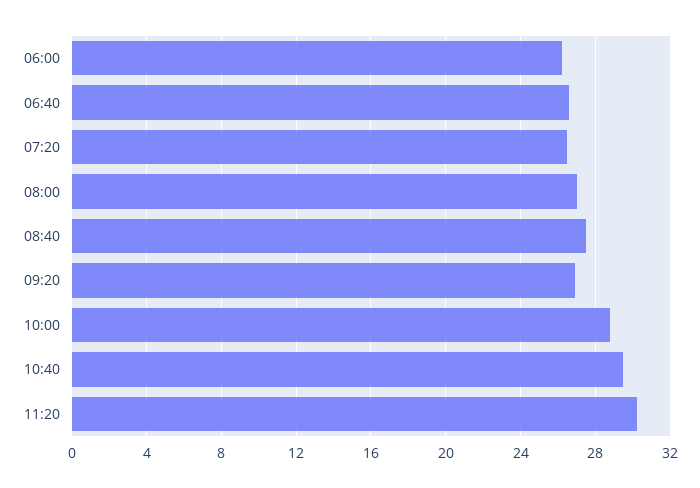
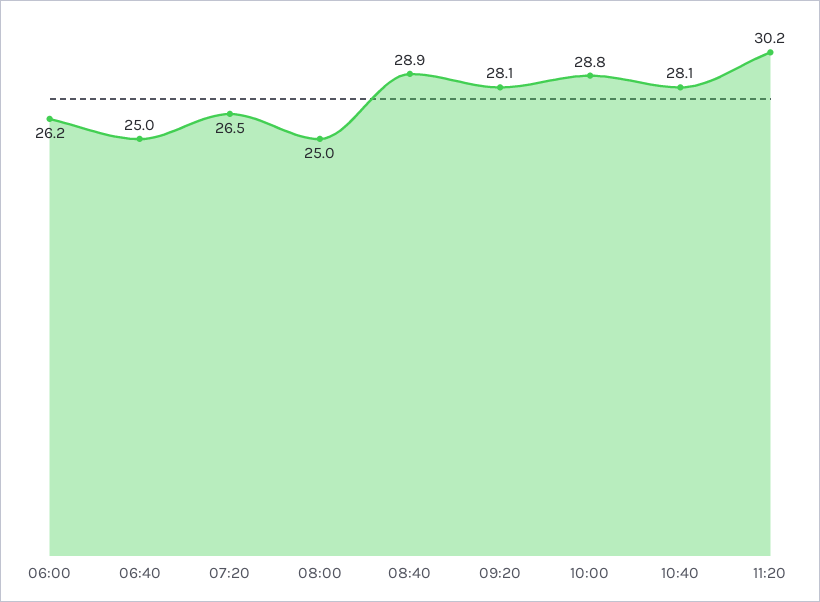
  {
    "06:00": 26.2,
-   "06:40": 26.5,
+   "06:40": 25,
    "07:20": 26.5,
-   "08:00": 27,
+   "08:00": 25,
-   "08:40": 27.5,
+   "08:40": 28.9,
-   "09:20": 27,
+   "09:20": 28.1,
    "10:00": 28.8,
-   "10:40": 29.5,
+   "10:40": 28.1,
    "11:20": 30.2
  }

